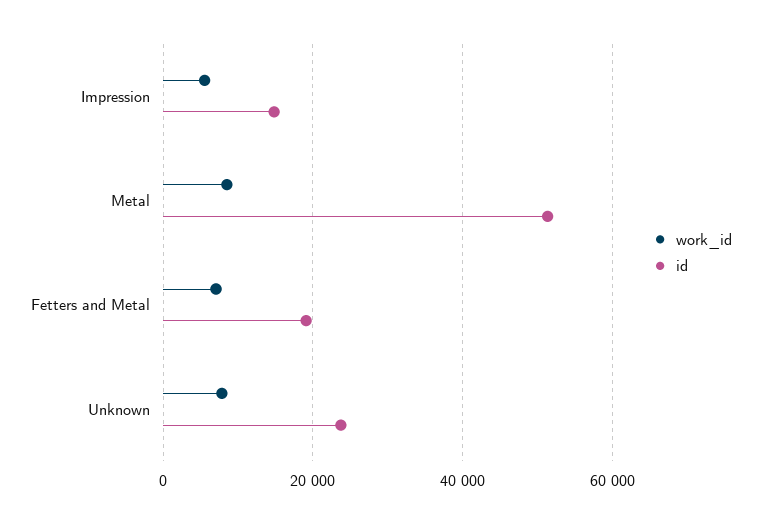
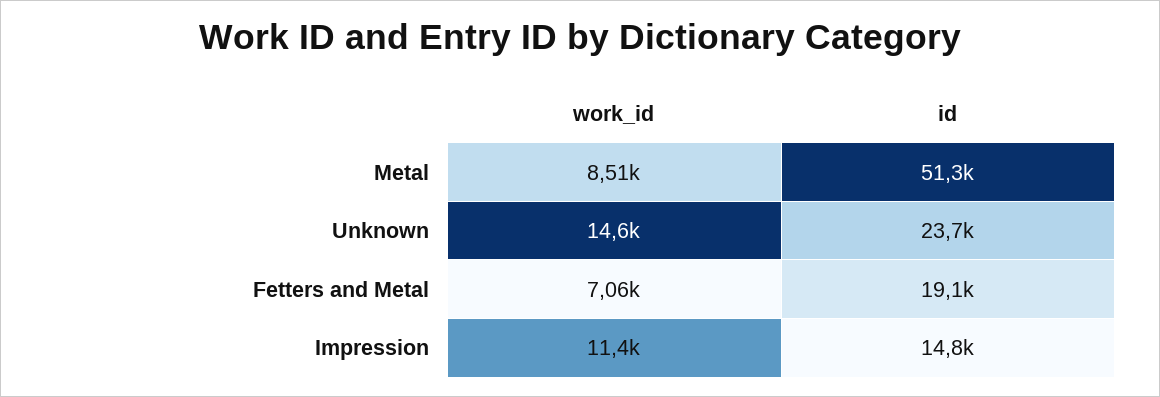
  {
    "work_id": {
-     "Impression": 6000,
+     "Impression": 11400,
      "Metal": 8510,
      "Fetters and Metal": 7060,
-     "Unknown": 8000
+     "Unknown": 14600
    },
    "id": {
      "Impression": 14800,
      "Metal": 51300,
      "Fetters and Metal": 19100,
      "Unknown": 23700
    }
  }

